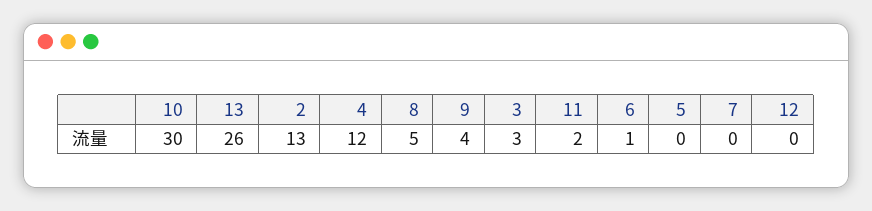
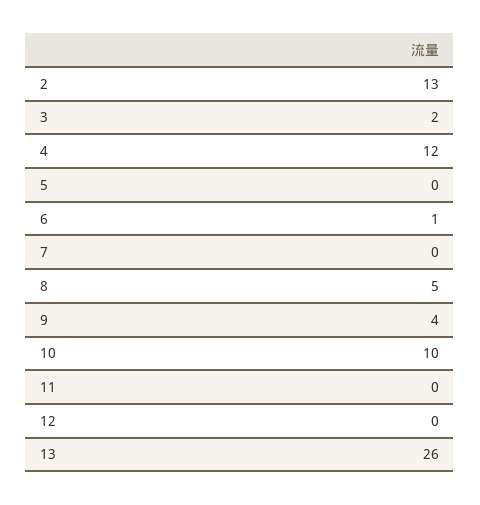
  {
-   "10": 30,
+   "10": 10,
    "13": 26,
    "2": 13,
    "4": 12,
    "8": 5,
    "9": 4,
-   "3": 3,
+   "3": 2,
-   "11": 2,
+   "11": 0,
    "6": 1,
    "5": 0,
    "7": 0,
    "12": 0
  }

